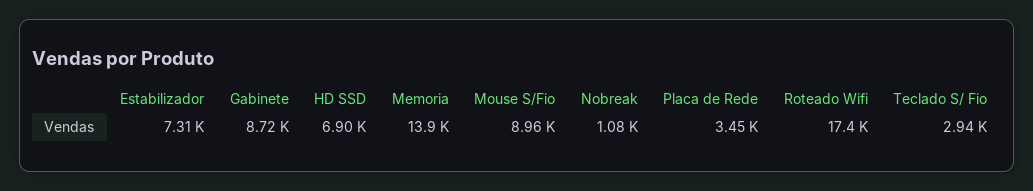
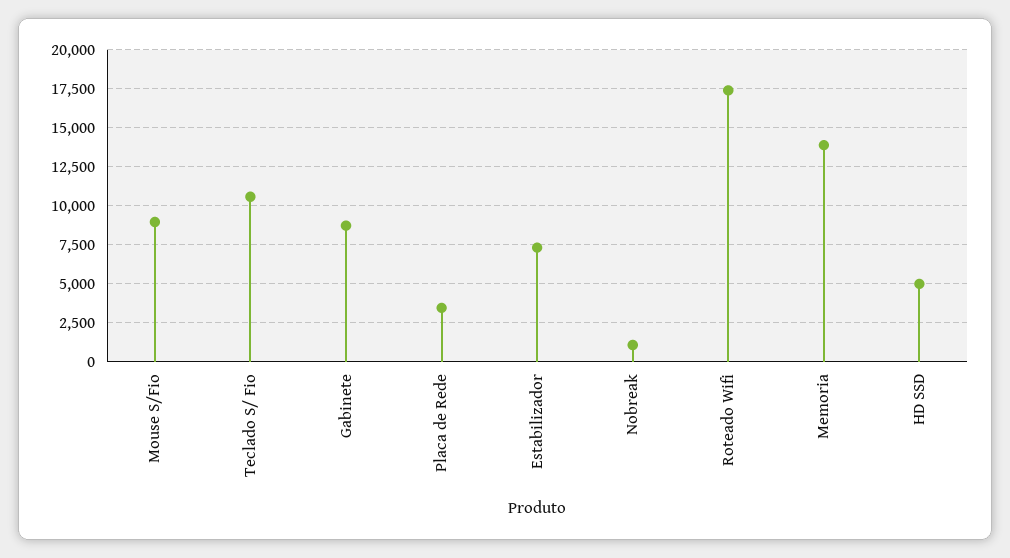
  {
    "Estabilizador": 7310,
    "Gabinete": 8720,
-   "HD SSD": 6900,
+   "HD SSD": 5000,
    "Memoria": 13900,
    "Mouse S/Fio": 8960,
    "Nobreak": 1080,
    "Placa de Rede": 3450,
    "Roteado Wifi": 17400,
-   "Teclado S/ Fio": 2940
+   "Teclado S/ Fio": 10500
  }

